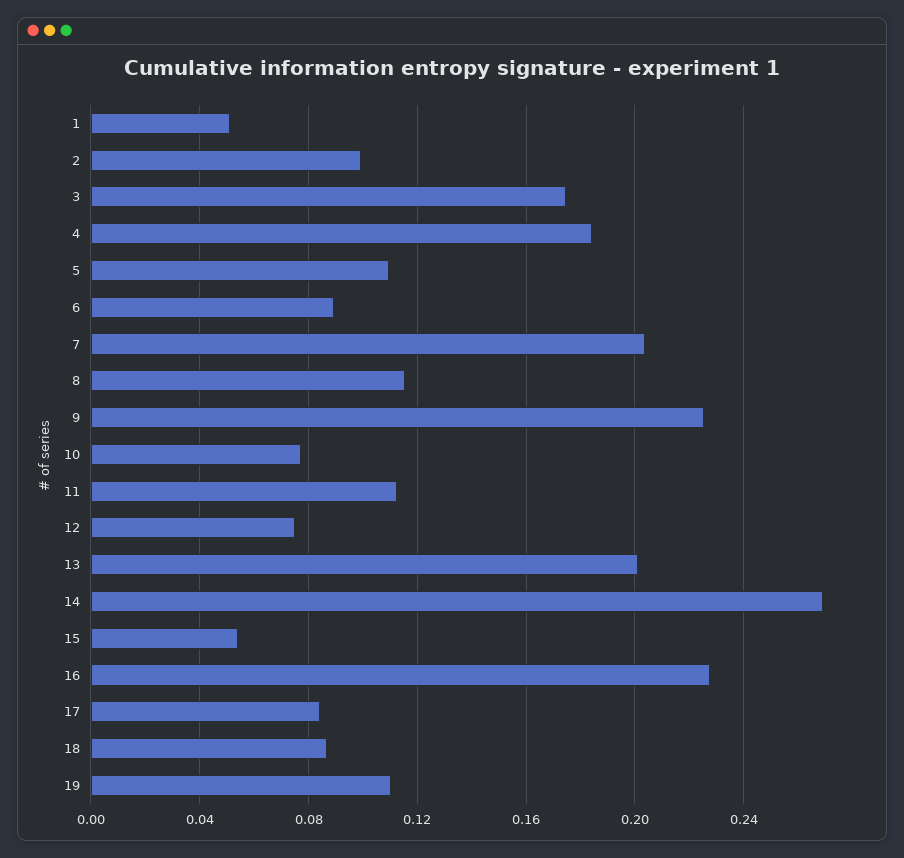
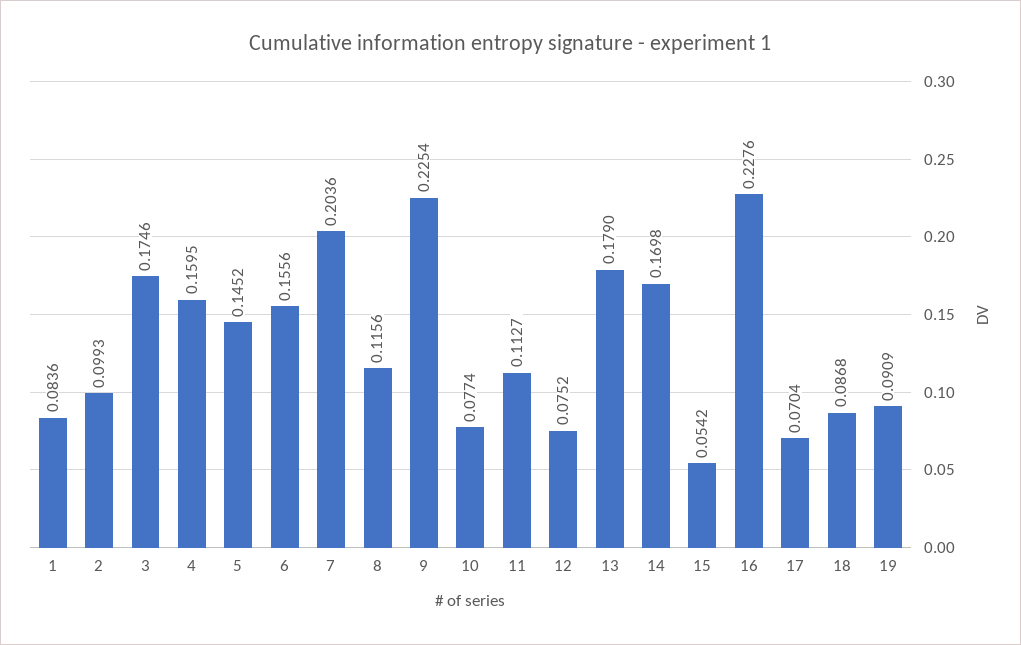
  {
-   "1": 0.05,
+   "1": 0.0836,
    "2": 0.0993,
    "3": 0.1746,
-   "4": 0.185,
+   "4": 0.1595,
-   "5": 0.11,
+   "5": 0.1452,
-   "6": 0.09,
+   "6": 0.1556,
    "7": 0.2036,
    "8": 0.1156,
    "9": 0.2254,
    "10": 0.0774,
    "11": 0.1127,
    "12": 0.0752,
-   "13": 0.2,
+   "13": 0.179,
-   "14": 0.27,
+   "14": 0.1698,
    "15": 0.0542,
    "16": 0.2276,
-   "17": 0.085,
+   "17": 0.0704,
    "18": 0.0868,
-   "19": 0.11
+   "19": 0.0909
  }

